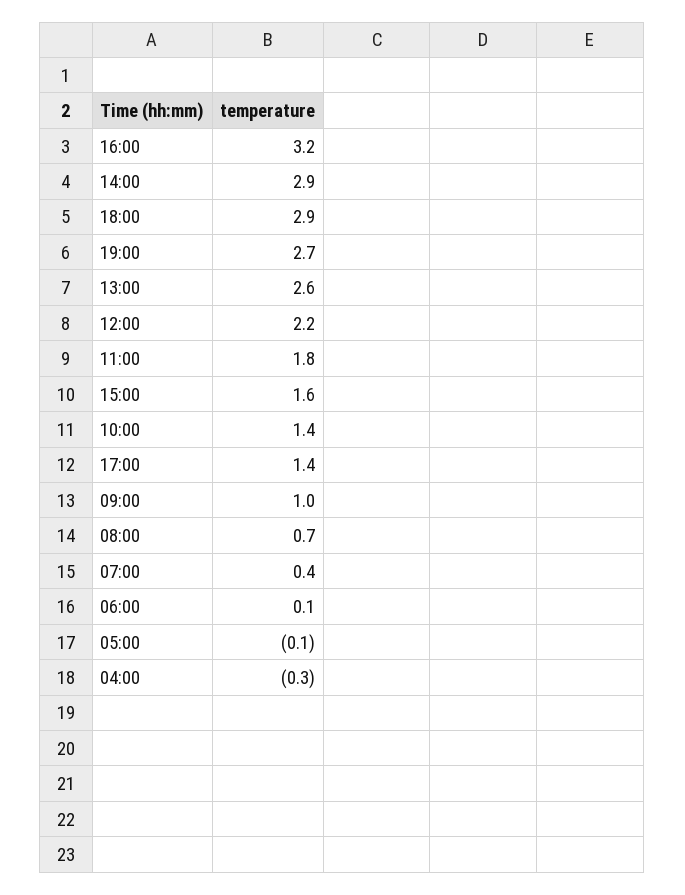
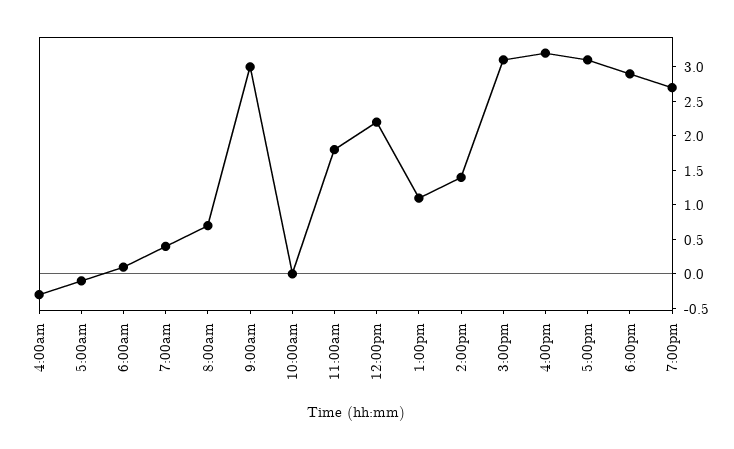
  {
    "16:00": 3.2,
-   "14:00": 2.9,
+   "14:00": 1.5,
    "18:00": 2.9,
    "19:00": 2.7,
-   "13:00": 2.6,
+   "13:00": 1,
    "12:00": 2.2,
    "11:00": 1.8,
-   "15:00": 1.6,
+   "15:00": 3,
-   "10:00": 1.4,
+   "10:00": 0,
-   "17:00": 1.4,
+   "17:00": 3,
-   "09:00": 1,
+   "09:00": 3,
    "08:00": 0.7,
    "07:00": 0.4,
    "06:00": 0.1,
    "05:00": -0.1,
    "04:00": -0.3
  }

